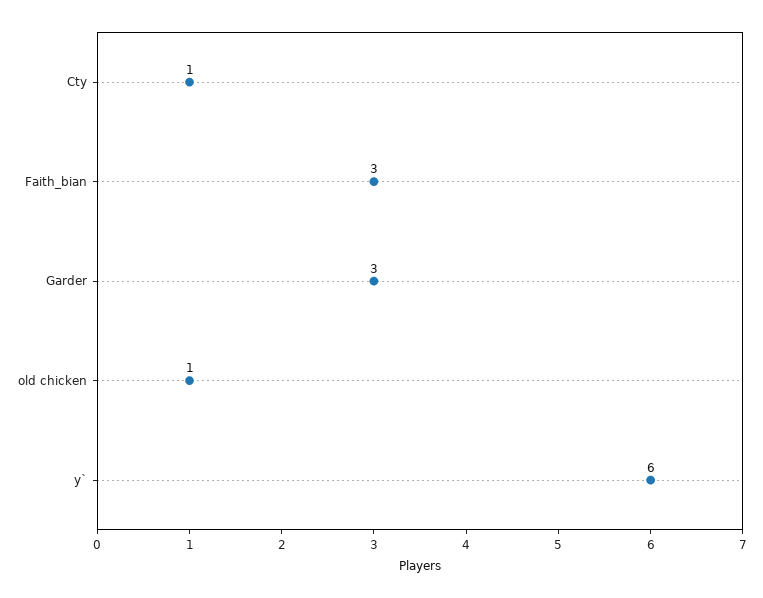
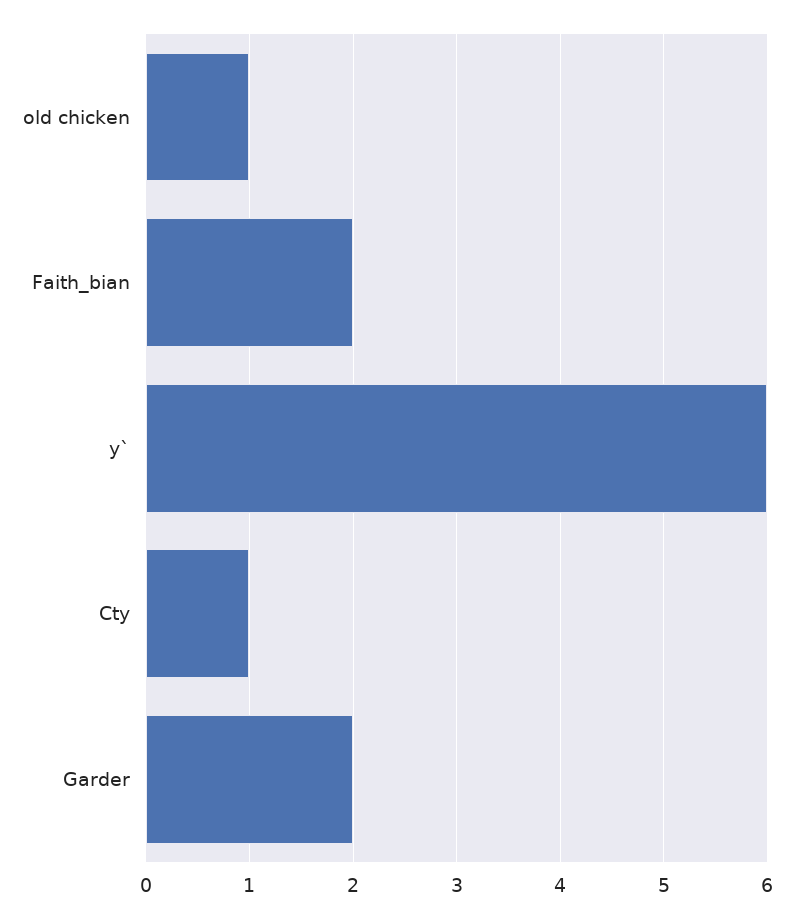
  {
    "Cty": 1,
-   "Faith_bian": 3,
+   "Faith_bian": 2,
-   "Garder": 3,
+   "Garder": 2,
    "old chicken": 1,
    "y`": 6
  }

